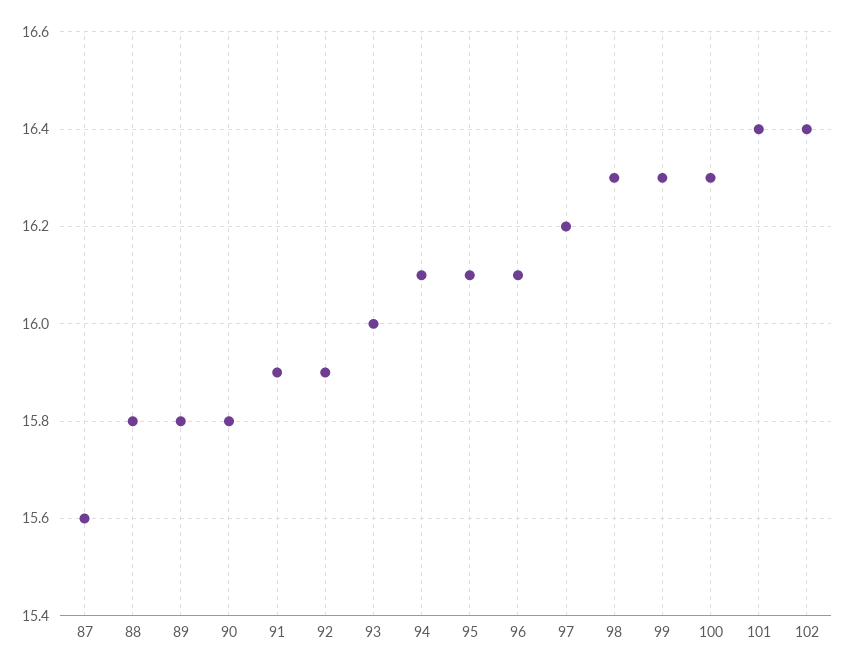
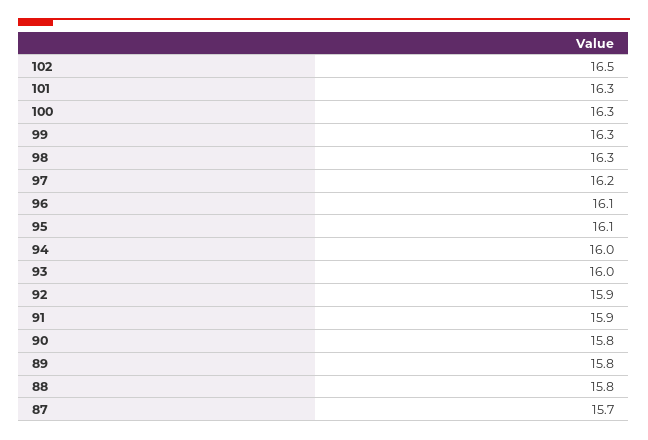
  {
-   "87": 15.6,
+   "87": 15.7,
    "88": 15.8,
    "89": 15.8,
    "90": 15.8,
    "91": 15.9,
    "92": 15.9,
    "93": 16,
-   "94": 16.1,
+   "94": 16,
    "95": 16.1,
    "96": 16.1,
    "97": 16.2,
    "98": 16.3,
    "99": 16.3,
    "100": 16.3,
-   "101": 16.4,
+   "101": 16.3,
-   "102": 16.4
+   "102": 16.5
  }

